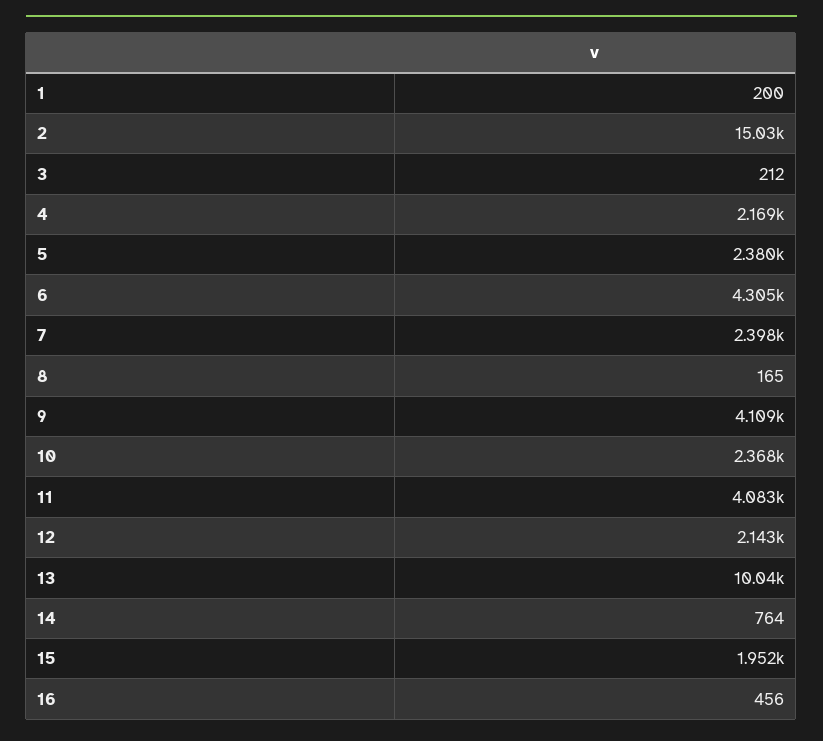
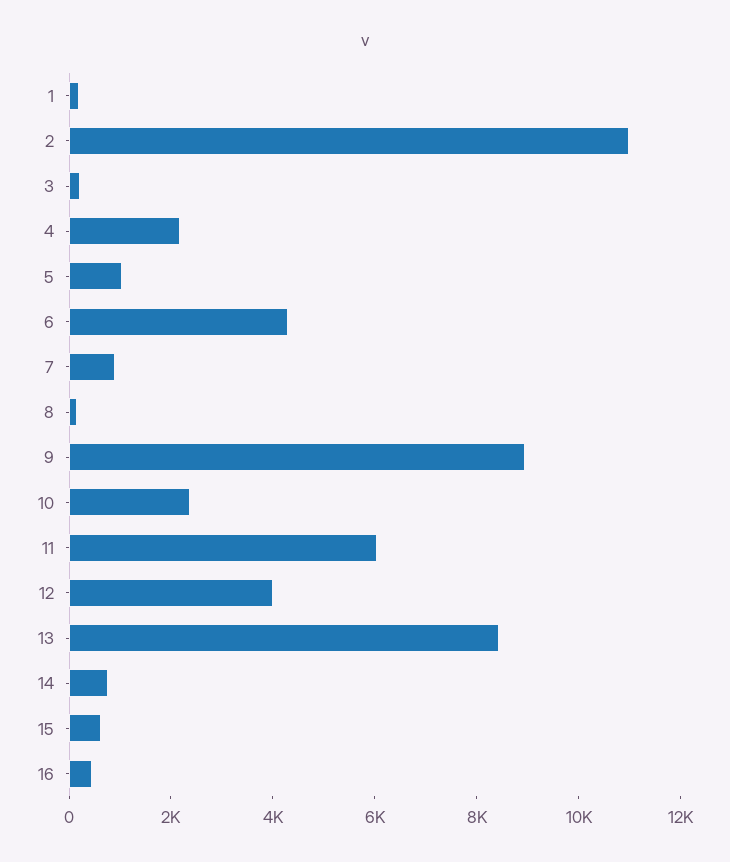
  {
    "1": 200,
-   "2": 15030,
+   "2": 11000,
    "3": 212,
    "4": 2169,
-   "5": 2380,
+   "5": 1000,
    "6": 4305,
-   "7": 2398,
+   "7": 1000,
    "8": 165,
-   "9": 4109,
+   "9": 9000,
    "10": 2368,
-   "11": 4083,
+   "11": 6000,
-   "12": 2143,
+   "12": 4000,
-   "13": 10040,
+   "13": 8500,
    "14": 764,
-   "15": 1952,
+   "15": 500,
    "16": 456
  }

